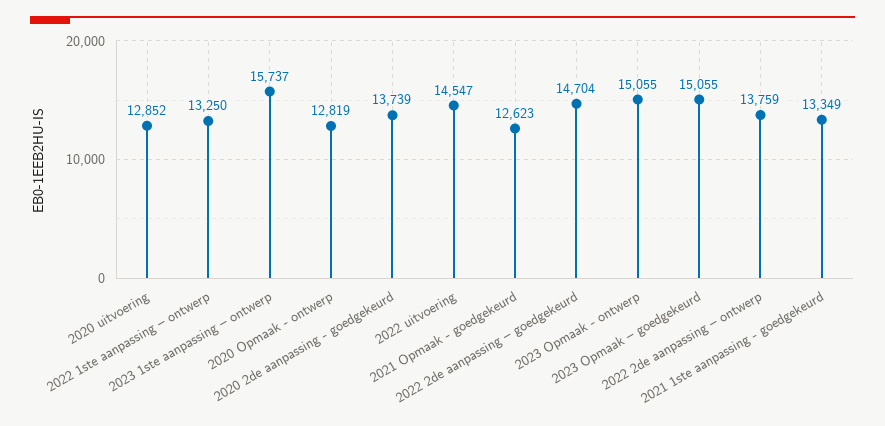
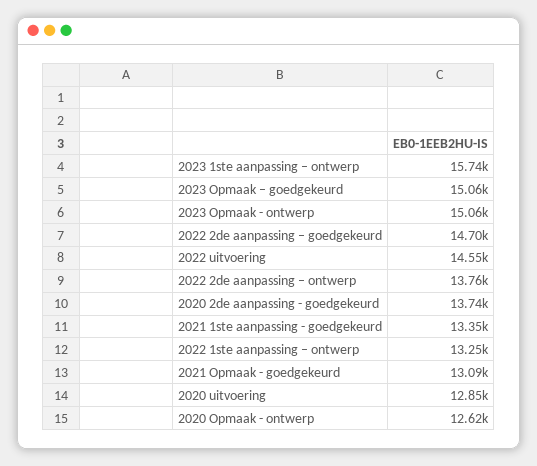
  {
    "2020 uitvoering": 12852,
    "2022 1ste aanpassing – ontwerp": 13250,
    "2023 1ste aanpassing – ontwerp": 15737,
-   "2020 Opmaak - ontwerp": 12819,
+   "2020 Opmaak - ontwerp": 12620,
    "2020 2de aanpassing - goedgekeurd": 13739,
    "2022 uitvoering": 14547,
-   "2021 Opmaak - goedgekeurd": 12623,
+   "2021 Opmaak - goedgekeurd": 13090,
    "2022 2de aanpassing – goedgekeurd": 14704,
    "2023 Opmaak - ontwerp": 15055,
    "2023 Opmaak – goedgekeurd": 15055,
    "2022 2de aanpassing – ontwerp": 13759,
    "2021 1ste aanpassing - goedgekeurd": 13349
  }

